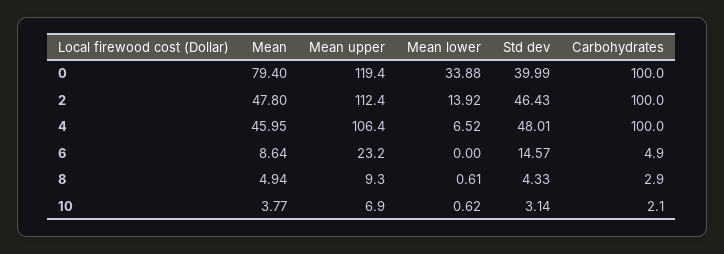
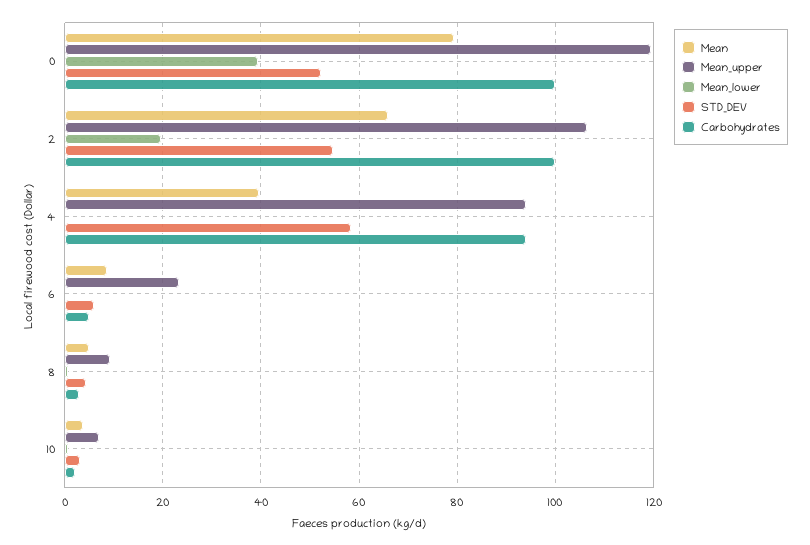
  {
    "Mean": {
      "0": 79.4,
-     "2": 47.8,
+     "2": 66,
-     "4": 45.95,
+     "4": 40,
      "6": 8.64,
      "8": 4.94,
      "10": 3.77
    },
    "Mean upper": {
      "0": 119.4,
-     "2": 112.4,
+     "2": 106,
-     "4": 106.4,
+     "4": 94,
      "6": 23.2,
      "8": 9.3,
      "10": 6.9
    },
    "Mean lower": {
-     "0": 33.88,
+     "0": 40,
-     "2": 13.92,
+     "2": 20,
-     "4": 6.52,
+     "4": 0,
      "6": 0,
      "8": 0.61,
      "10": 0.62
    },
    "Std dev": {
-     "0": 39.99,
+     "0": 52,
-     "2": 46.43,
+     "2": 54,
-     "4": 48.01,
+     "4": 58,
-     "6": 14.57,
+     "6": 6,
      "8": 4.33,
      "10": 3.14
    },
    "Carbohydrates": {
      "0": 100,
      "2": 100,
-     "4": 100,
+     "4": 94,
      "6": 4.9,
      "8": 2.9,
      "10": 2.1
    }
  }

